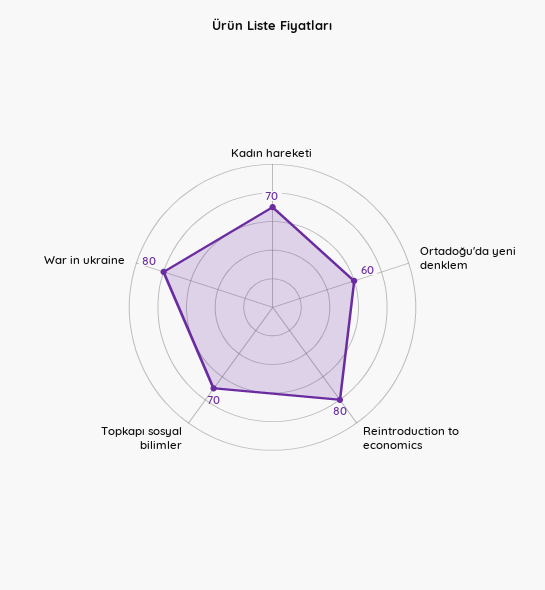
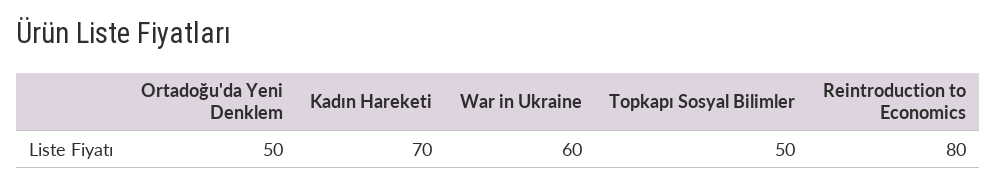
  {
    "Kadın hareketi": 70,
-   "Ortadoğu'da yeni denklem": 60,
+   "Ortadoğu'da yeni denklem": 50,
    "Reintroduction to economics": 80,
-   "Topkapı sosyal bilimler": 70,
+   "Topkapı sosyal bilimler": 50,
-   "War in ukraine": 80
+   "War in ukraine": 60
  }

